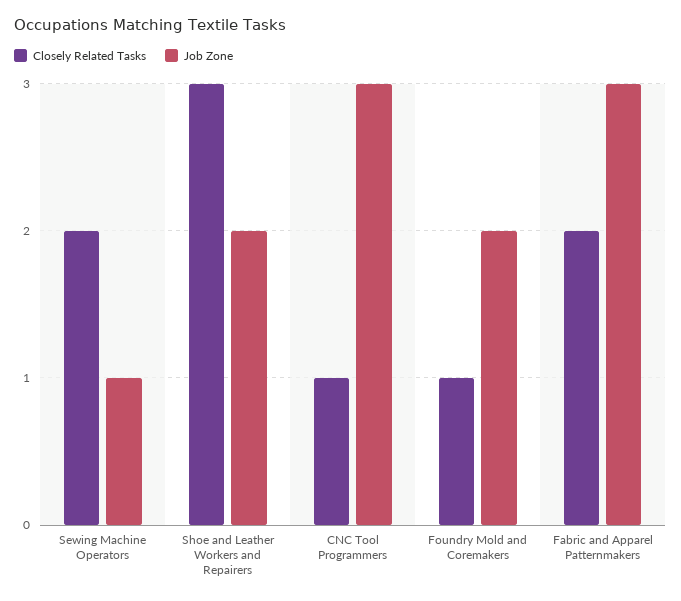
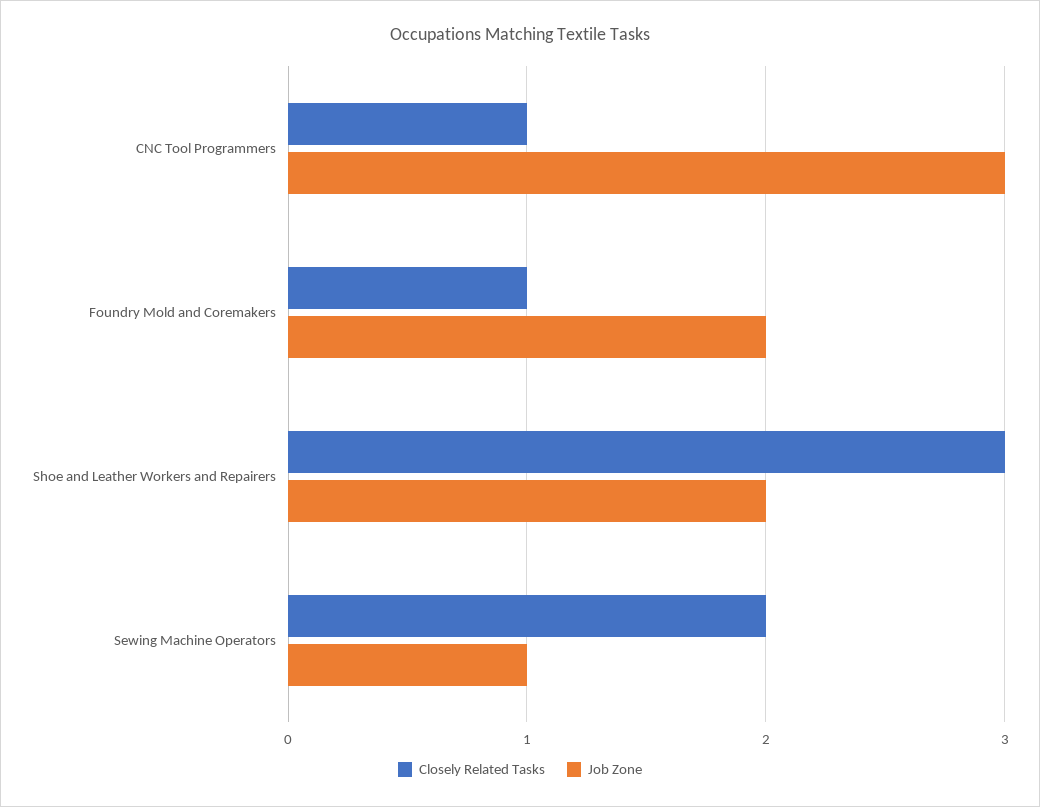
  {
    "Closely Related Tasks": {
      "Sewing Machine Operators": 2,
      "Shoe and Leather Workers and Repairers": 3,
      "CNC Tool Programmers": 1,
-     "Foundry Mold and Coremakers": 1,
+     "Foundry Mold and Coremakers": 1
-     "Fabric and Apparel Patternmakers": 2
    },
    "Job Zone": {
      "Sewing Machine Operators": 1,
      "Shoe and Leather Workers and Repairers": 2,
      "CNC Tool Programmers": 3,
-     "Foundry Mold and Coremakers": 2,
+     "Foundry Mold and Coremakers": 2
-     "Fabric and Apparel Patternmakers": 3
    }
  }

